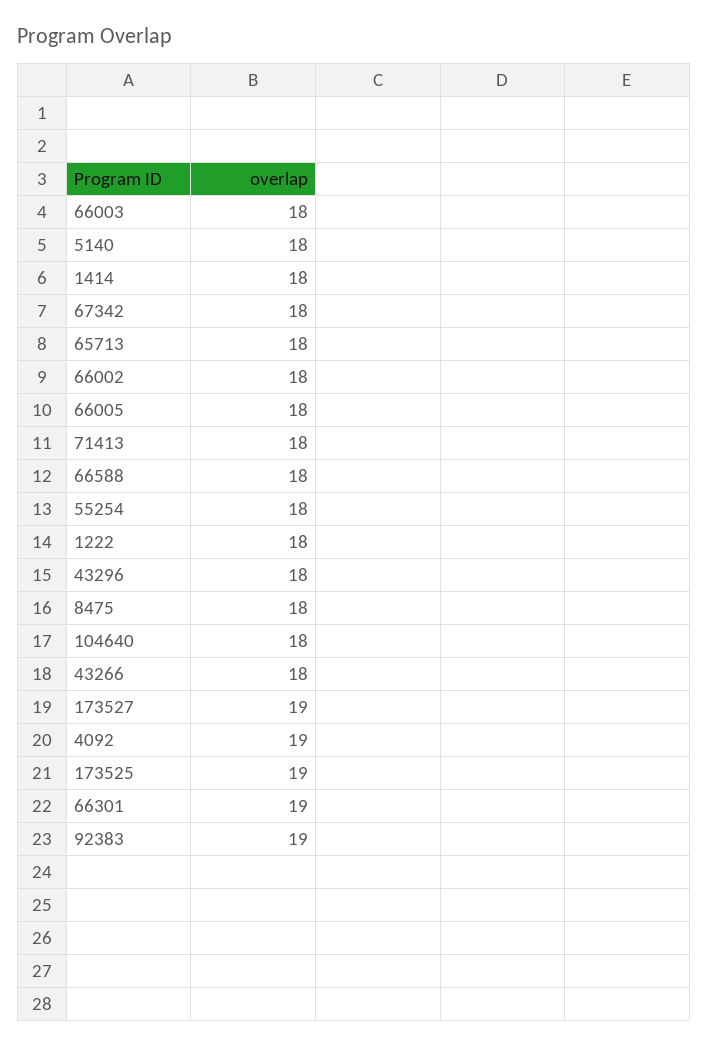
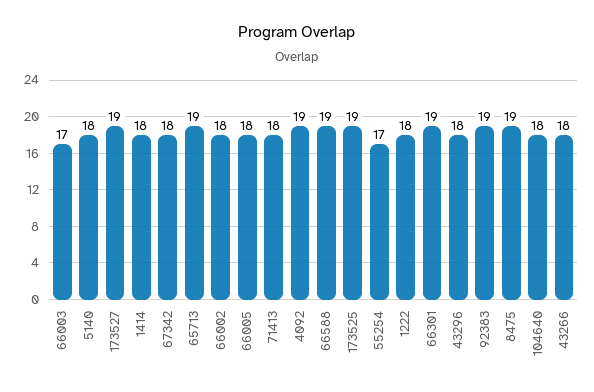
  {
-   "66003": 18,
+   "66003": 17,
    "5140": 18,
    "1414": 18,
    "67342": 18,
-   "65713": 18,
+   "65713": 19,
    "66002": 18,
    "66005": 18,
    "71413": 18,
-   "66588": 18,
+   "66588": 19,
-   "55254": 18,
+   "55254": 17,
    "1222": 18,
    "43296": 18,
-   "8475": 18,
+   "8475": 19,
    "104640": 18,
    "43266": 18,
    "173527": 19,
    "4092": 19,
    "173525": 19,
    "66301": 19,
    "92383": 19
  }

